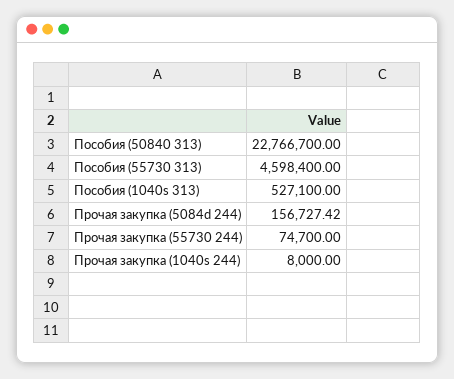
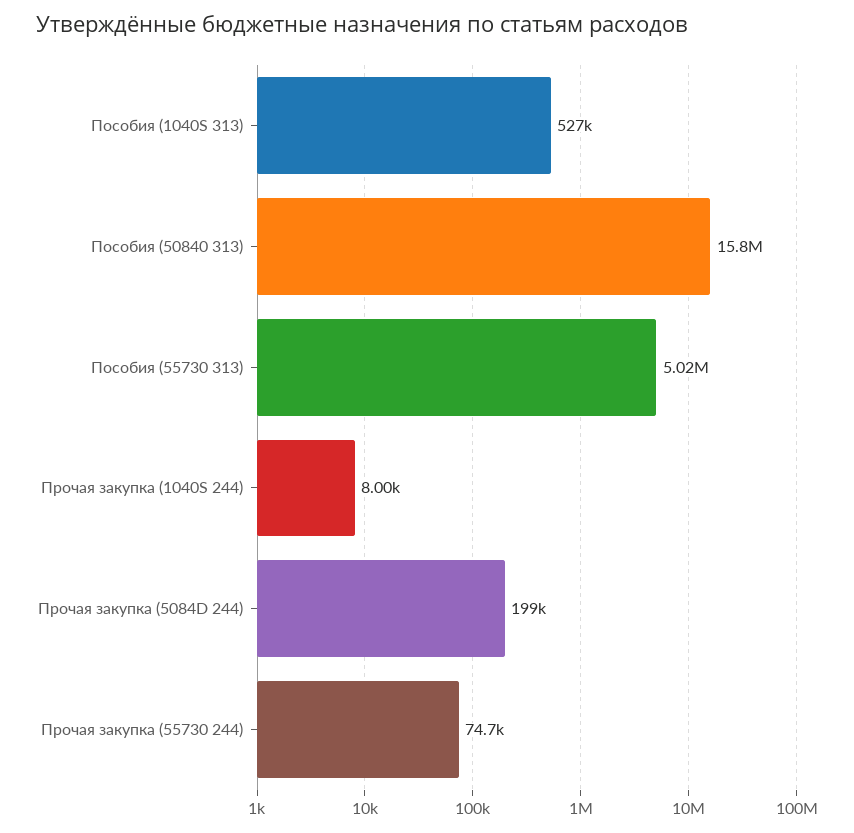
  {
-   "Пособия (50840 313)": 22766700,
+   "Пособия (50840 313)": 15800000,
-   "Пособия (55730 313)": 4598400,
+   "Пособия (55730 313)": 5020000,
    "Пособия (1040s 313)": 527100,
-   "Прочая закупка (5084d 244)": 156727.42,
+   "Прочая закупка (5084d 244)": 199000,
    "Прочая закупка (55730 244)": 74700,
    "Прочая закупка (1040s 244)": 8000
  }

